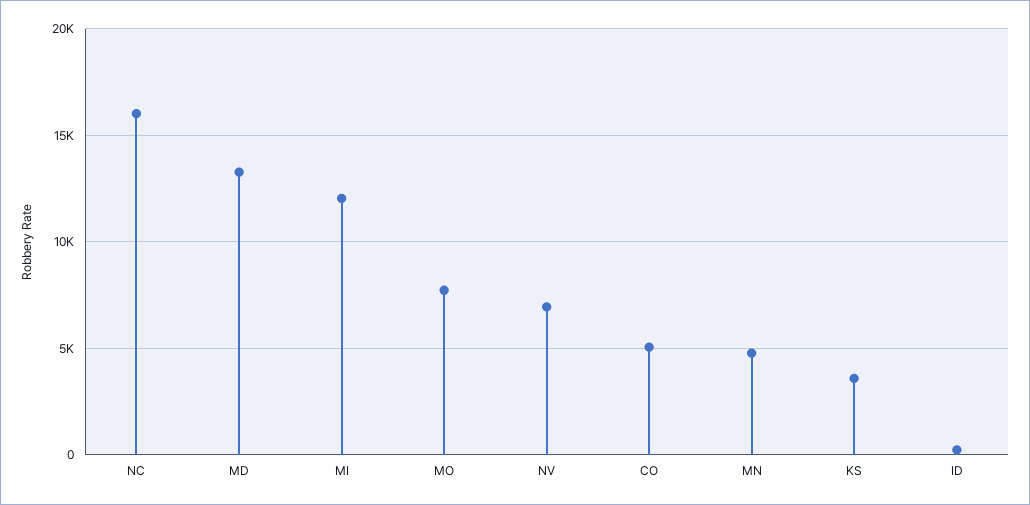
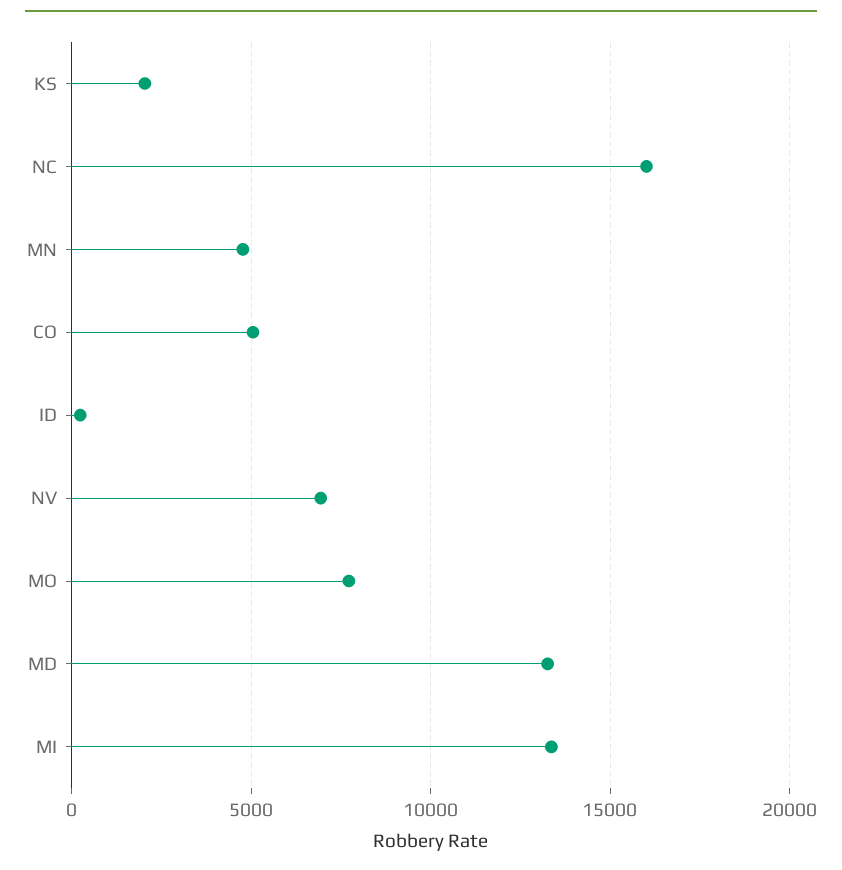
  {
    "NC": 16000,
    "MD": 13500,
-   "MI": 12000,
+   "MI": 13500,
    "MO": 7500,
    "NV": 7000,
    "CO": 5000,
    "MN": 5000,
-   "KS": 3500,
+   "KS": 2000,
    "ID": 0
  }

